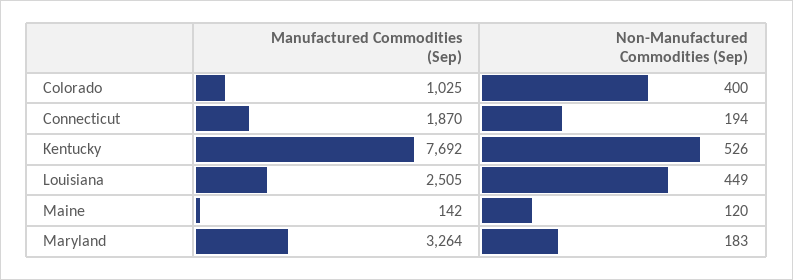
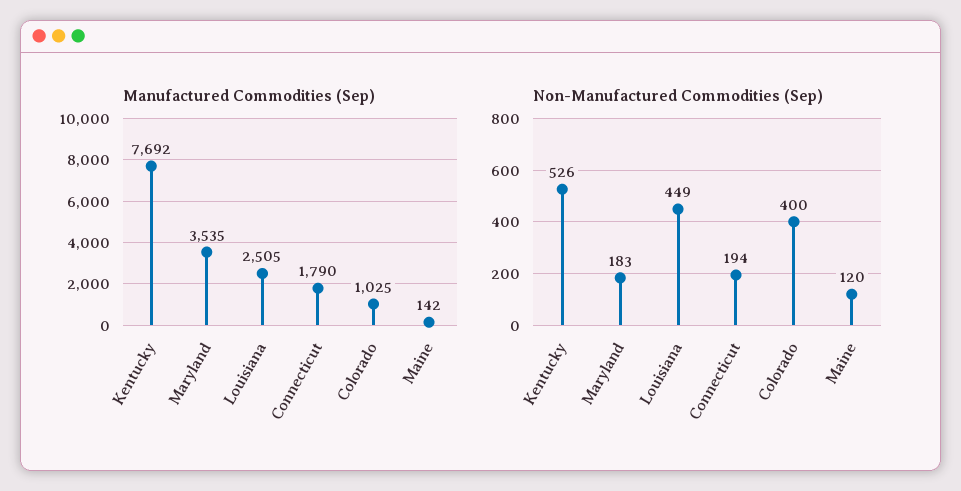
  {
    "Manufactured Commodities (Sep)": {
      "Colorado": 1025,
-     "Connecticut": 1870,
+     "Connecticut": 1790,
      "Kentucky": 7692,
      "Louisiana": 2505,
      "Maine": 142,
-     "Maryland": 3264
+     "Maryland": 3535
    },
    "Non-Manufactured Commodities (Sep)": {
      "Colorado": 400,
      "Connecticut": 194,
      "Kentucky": 526,
      "Louisiana": 449,
      "Maine": 120,
      "Maryland": 183
    }
  }

